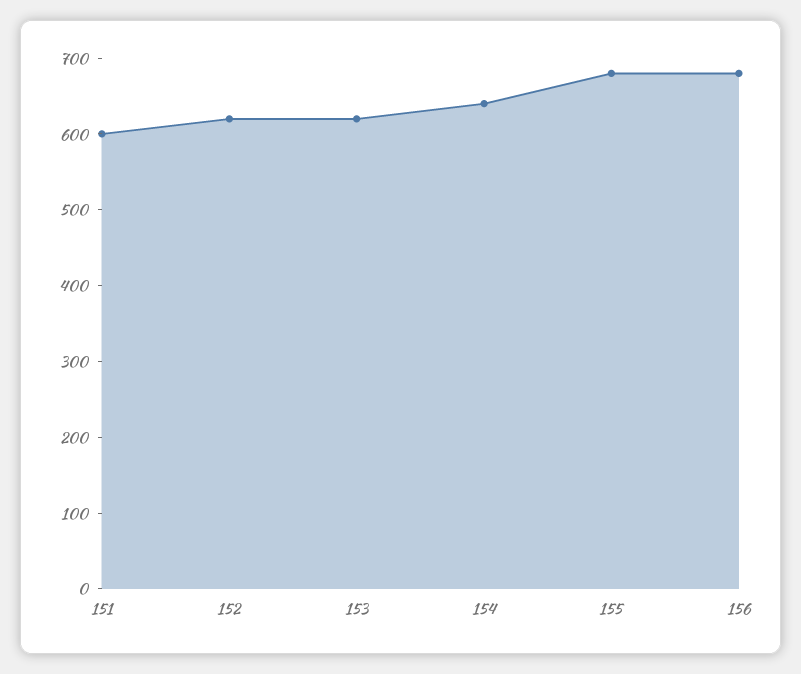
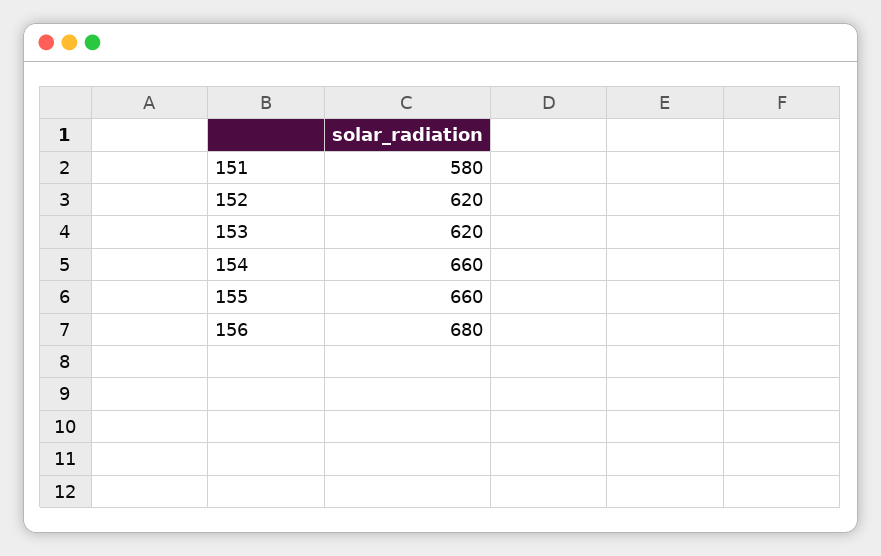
  {
-   "151": 600,
+   "151": 580,
    "152": 620,
    "153": 620,
-   "154": 640,
+   "154": 660,
-   "155": 680,
+   "155": 660,
    "156": 680
  }

